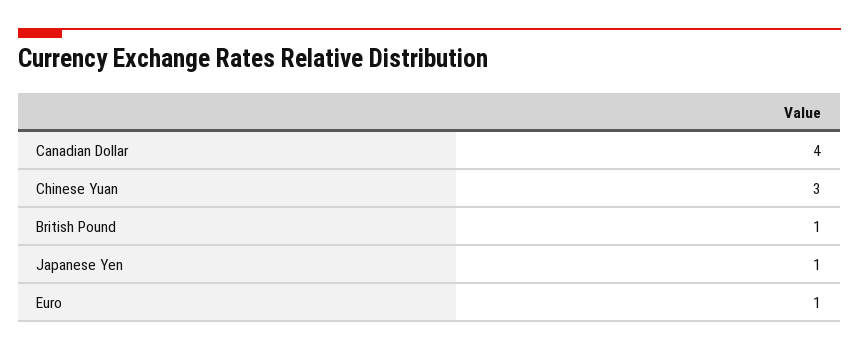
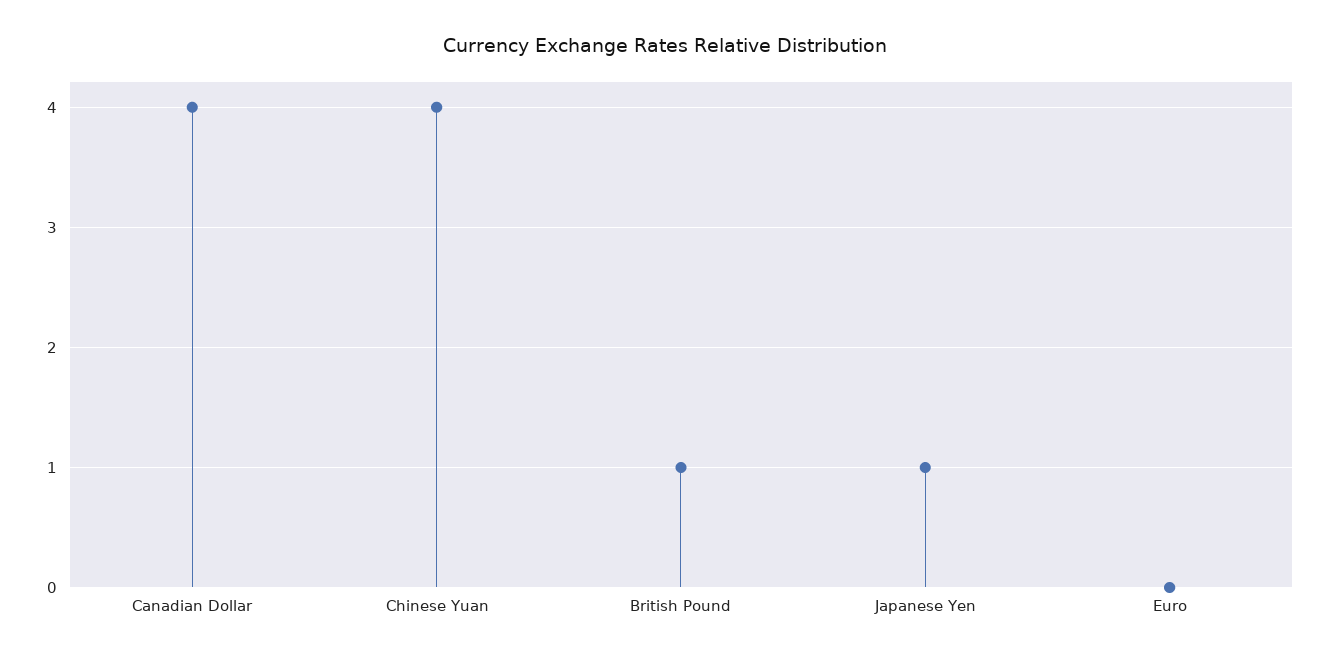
  {
    "Canadian Dollar": 4,
-   "Chinese Yuan": 3,
+   "Chinese Yuan": 4,
    "British Pound": 1,
    "Japanese Yen": 1,
-   "Euro": 1
+   "Euro": 0
  }

